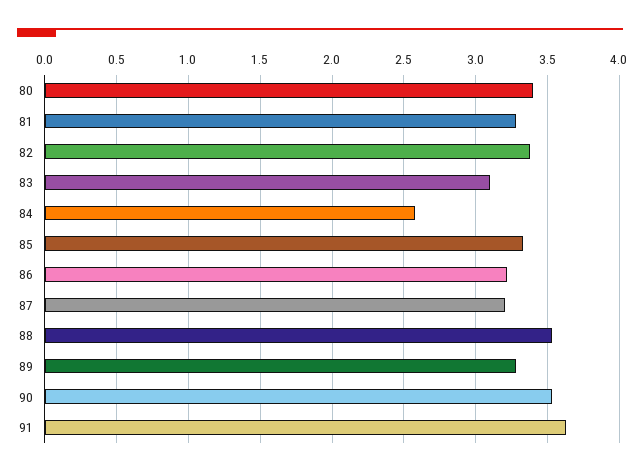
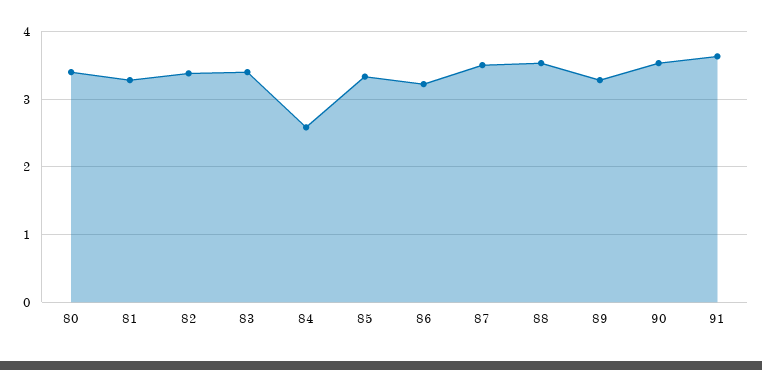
  {
    "80": 3.4,
    "81": 3.3,
    "82": 3.4,
-   "83": 3.1,
+   "83": 3.4,
    "84": 2.6,
    "85": 3.35,
    "86": 3.2,
-   "87": 3.2,
+   "87": 3.5,
    "88": 3.55,
    "89": 3.3,
    "90": 3.55,
    "91": 3.65
  }

